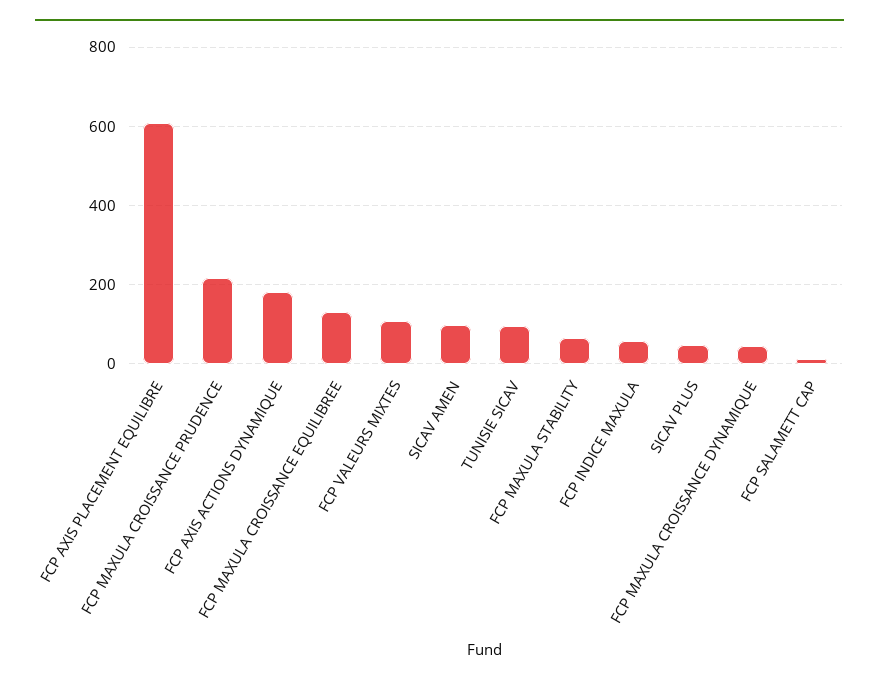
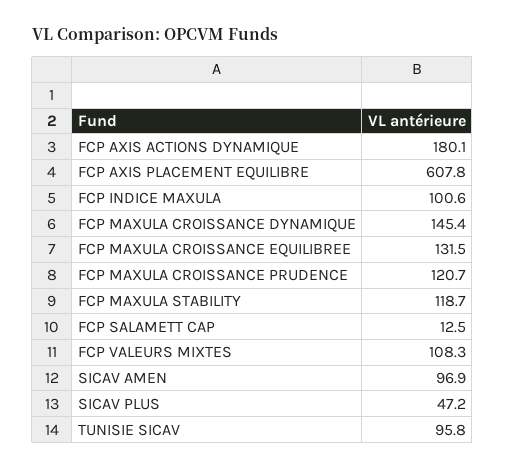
  {
    "FCP AXIS PLACEMENT EQUILIBRE": 607.8,
-   "FCP MAXULA CROISSANCE PRUDENCE": 220,
+   "FCP MAXULA CROISSANCE PRUDENCE": 120.7,
    "FCP AXIS ACTIONS DYNAMIQUE": 180.1,
    "FCP MAXULA CROISSANCE EQUILIBREE": 131.5,
    "FCP VALEURS MIXTES": 108.3,
    "SICAV AMEN": 96.9,
    "TUNISIE SICAV": 95.8,
-   "FCP MAXULA STABILITY": 60,
+   "FCP MAXULA STABILITY": 118.7,
-   "FCP INDICE MAXULA": 60,
+   "FCP INDICE MAXULA": 100.6,
    "SICAV PLUS": 47.2,
-   "FCP MAXULA CROISSANCE DYNAMIQUE": 40,
+   "FCP MAXULA CROISSANCE DYNAMIQUE": 145.4,
    "FCP SALAMETT CAP": 12.5
  }

